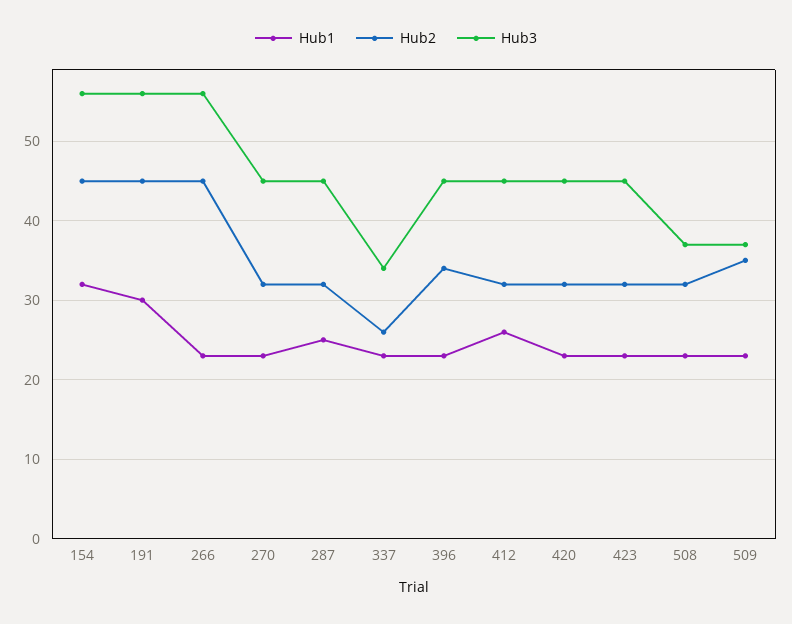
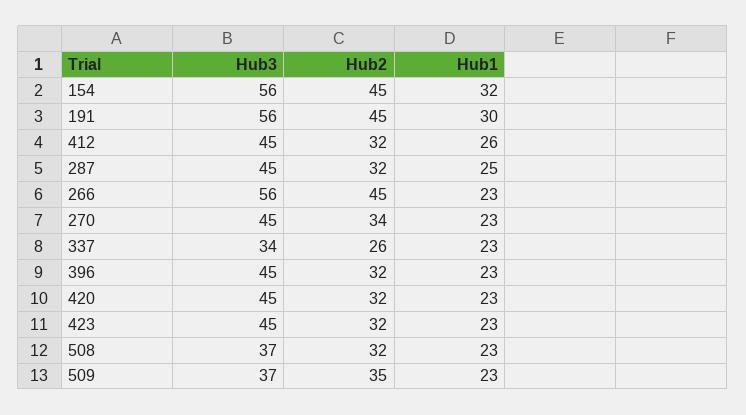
  {
    "Hub1": {
      "154": 32,
      "191": 30,
      "266": 23,
      "270": 23,
      "287": 25,
      "337": 23,
      "396": 23,
      "412": 26,
      "420": 23,
      "423": 23,
      "508": 23,
      "509": 23
    },
    "Hub2": {
      "154": 45,
      "191": 45,
      "266": 45,
-     "270": 32,
+     "270": 34,
      "287": 32,
      "337": 26,
-     "396": 34,
+     "396": 32,
      "412": 32,
      "420": 32,
      "423": 32,
      "508": 32,
      "509": 35
    },
    "Hub3": {
      "154": 56,
      "191": 56,
      "266": 56,
      "270": 45,
      "287": 45,
      "337": 34,
      "396": 45,
      "412": 45,
      "420": 45,
      "423": 45,
      "508": 37,
      "509": 37
    }
  }

